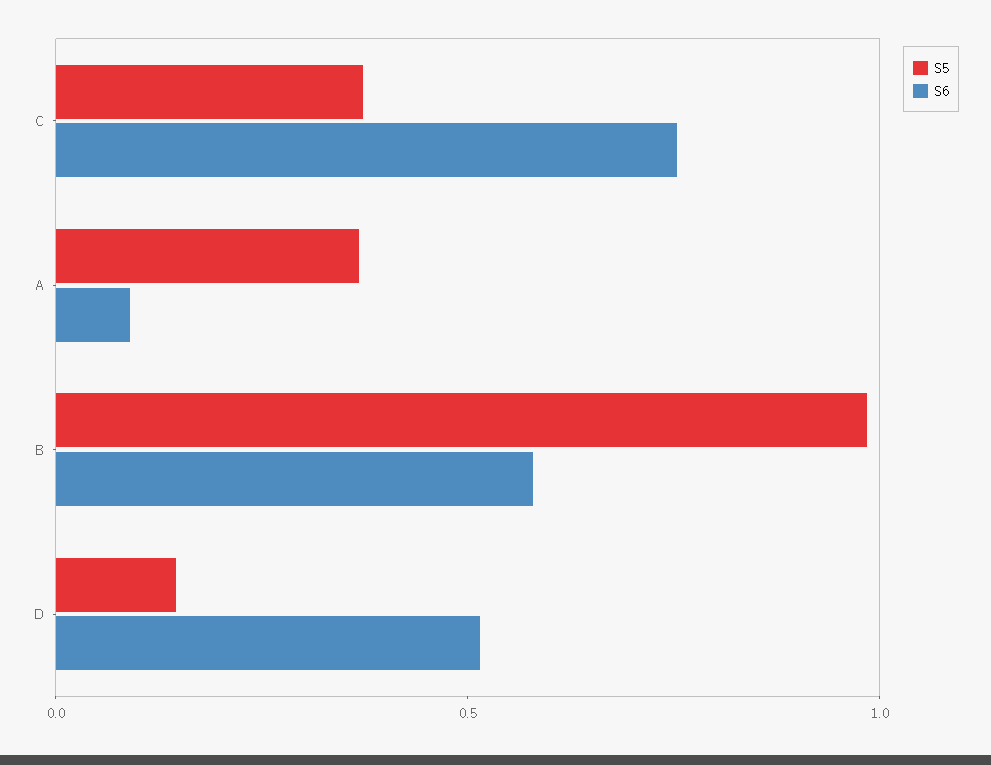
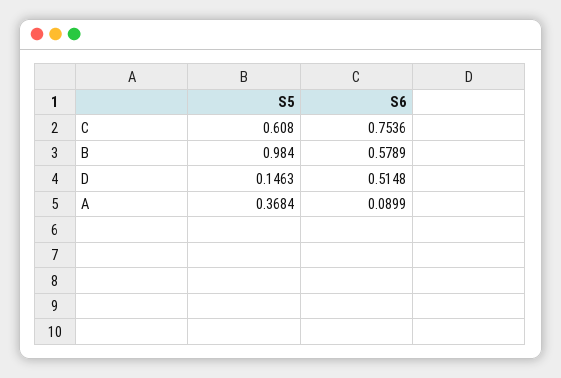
  {
    "S5": {
-     "C": 0.4,
+     "C": 0.608,
      "A": 0.3684,
      "B": 0.984,
      "D": 0.1463
    },
    "S6": {
      "C": 0.7536,
      "A": 0.0899,
      "B": 0.5789,
      "D": 0.5148
    }
  }

